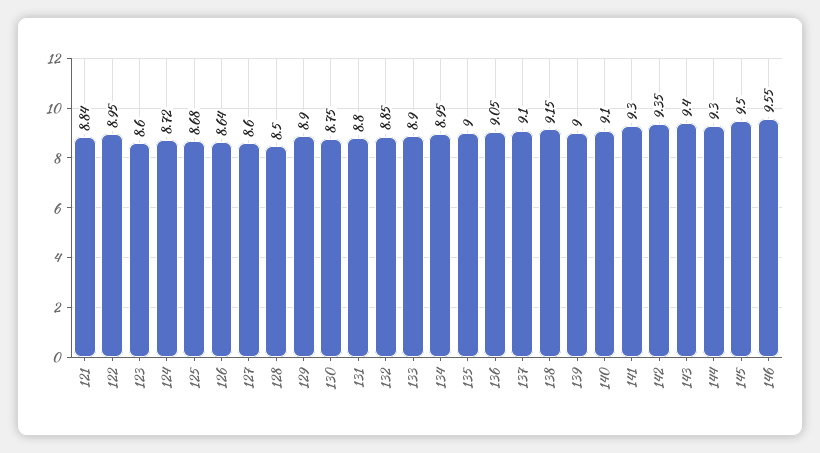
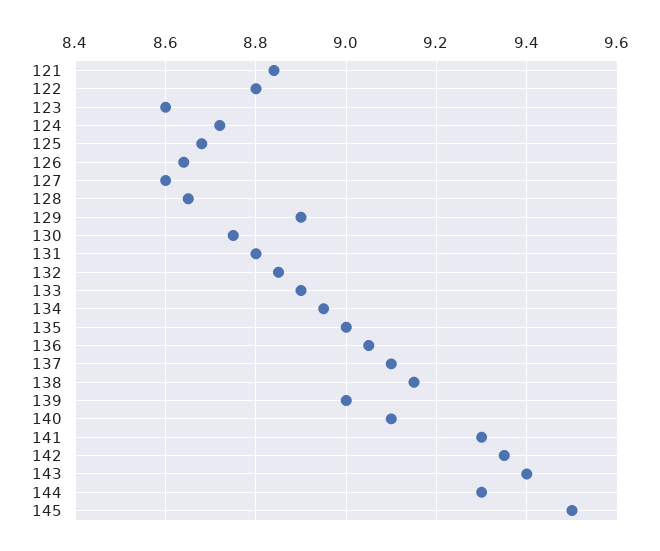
  {
    "121": 8.84,
-   "122": 8.95,
+   "122": 8.8,
    "123": 8.6,
    "124": 8.72,
    "125": 8.68,
    "126": 8.64,
    "127": 8.6,
-   "128": 8.5,
+   "128": 8.65,
    "129": 8.9,
    "130": 8.75,
    "131": 8.8,
    "132": 8.85,
    "133": 8.9,
    "134": 8.95,
    "135": 9,
    "136": 9.05,
    "137": 9.1,
    "138": 9.15,
    "139": 9,
    "140": 9.1,
    "141": 9.3,
    "142": 9.35,
    "143": 9.4,
    "144": 9.3,
-   "145": 9.5,
+   "145": 9.5
-   "146": 9.55
  }

